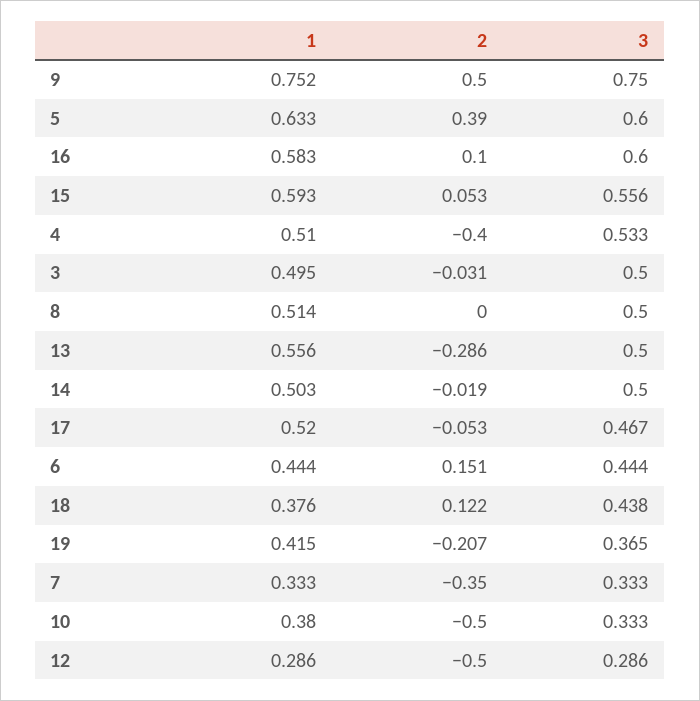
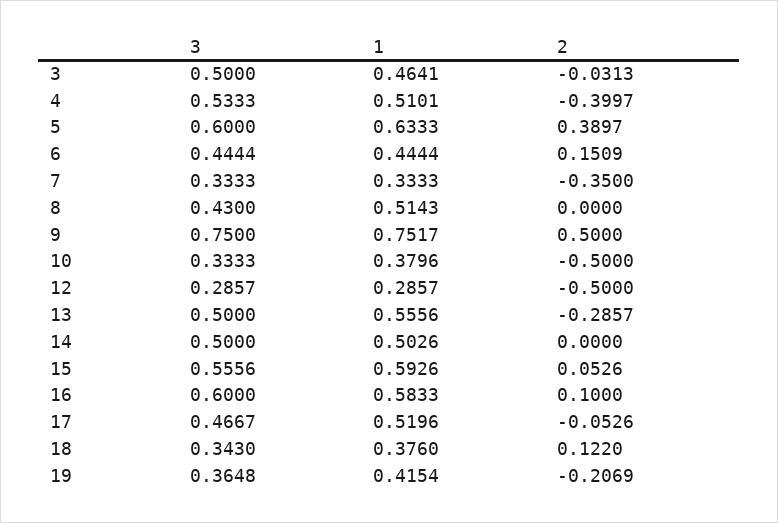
  {
    "1": {
      "9": 0.7517,
      "5": 0.6333,
      "16": 0.5833,
      "15": 0.5926,
      "4": 0.5101,
-     "3": 0.495,
+     "3": 0.4641,
      "8": 0.5143,
      "13": 0.5556,
      "14": 0.5026,
      "17": 0.5196,
      "6": 0.4444,
      "18": 0.376,
      "19": 0.4154,
      "7": 0.3333,
      "10": 0.3796,
      "12": 0.2857
    },
    "2": {
      "9": 0.5,
      "5": 0.3897,
      "16": 0.1,
      "15": 0.0526,
      "4": -0.3997,
      "3": -0.0313,
      "8": 0,
      "13": -0.2857,
-     "14": -0.019,
+     "14": 0,
      "17": -0.0526,
      "6": 0.1509,
      "18": 0.122,
      "19": -0.2069,
      "7": -0.35,
      "10": -0.5,
      "12": -0.5
    },
    "3": {
      "9": 0.75,
      "5": 0.6,
      "16": 0.6,
      "15": 0.5556,
      "4": 0.5333,
      "3": 0.5,
-     "8": 0.5,
+     "8": 0.43,
      "13": 0.5,
      "14": 0.5,
      "17": 0.4667,
      "6": 0.4444,
-     "18": 0.438,
+     "18": 0.343,
      "19": 0.3648,
      "7": 0.3333,
      "10": 0.3333,
      "12": 0.2857
    }
  }

